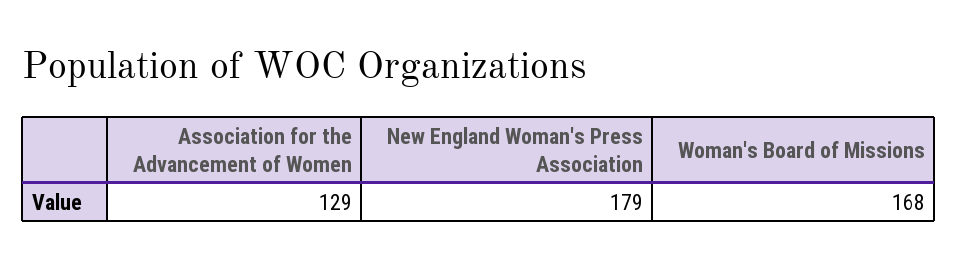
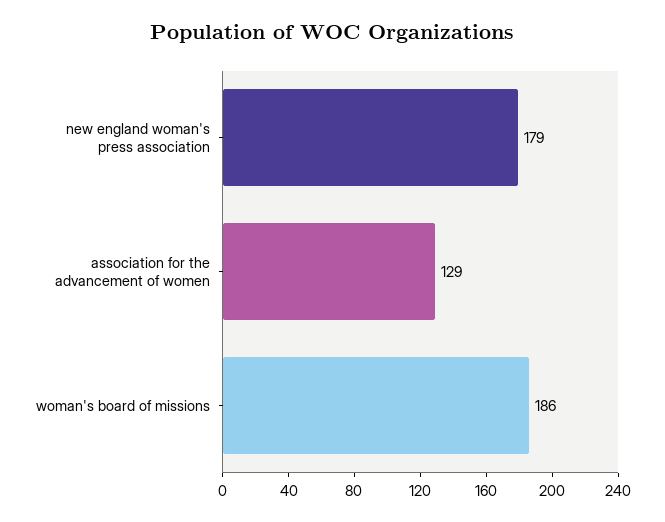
  {
    "Association for the Advancement of Women": 129,
    "New England Woman's Press Association": 179,
-   "Woman's Board of Missions": 168
+   "Woman's Board of Missions": 186
  }

